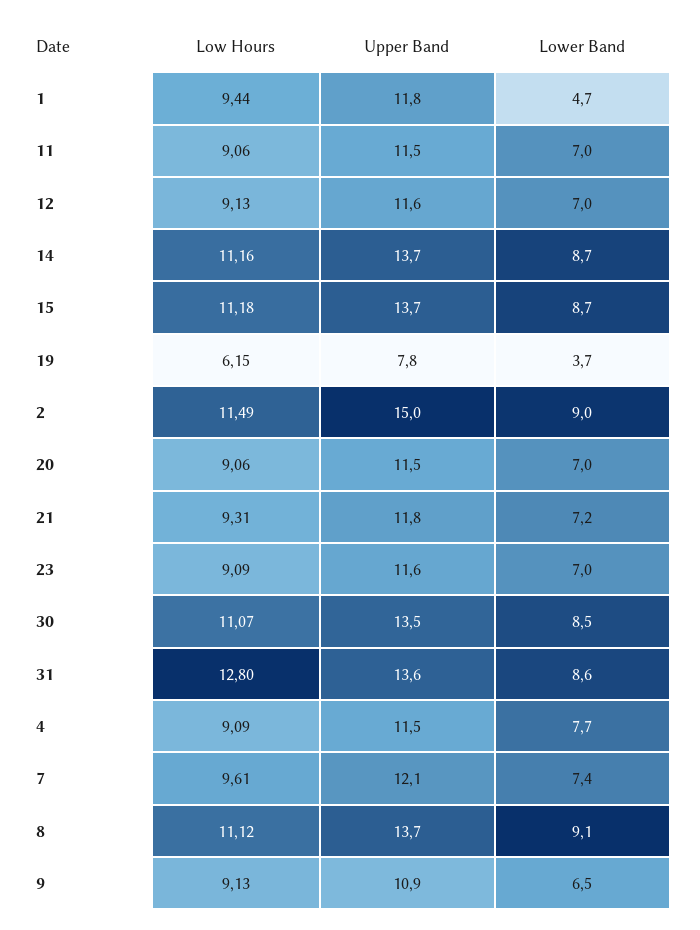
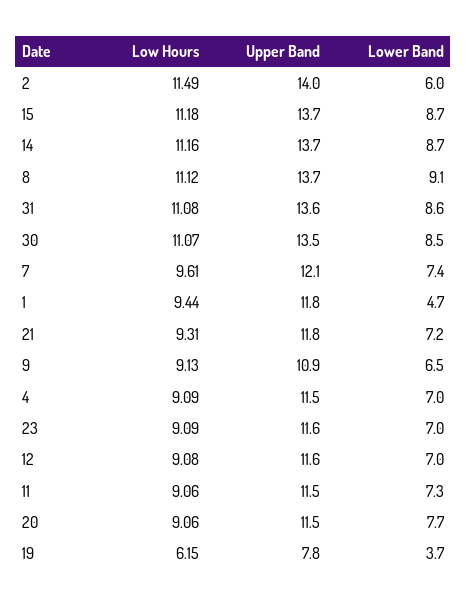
  {
    "Low Hours": {
      "1": 9.44,
      "11": 9.06,
-     "12": 9.13,
+     "12": 9.08,
      "14": 11.16,
      "15": 11.18,
      "19": 6.15,
      "2": 11.49,
      "20": 9.06,
      "21": 9.31,
      "23": 9.09,
      "30": 11.07,
-     "31": 12.8,
+     "31": 11.08,
      "4": 9.09,
      "7": 9.61,
      "8": 11.12,
      "9": 9.13
    },
    "Upper Band": {
      "1": 11.8,
      "11": 11.5,
      "12": 11.6,
      "14": 13.7,
      "15": 13.7,
      "19": 7.8,
-     "2": 15,
+     "2": 14,
      "20": 11.5,
      "21": 11.8,
      "23": 11.6,
      "30": 13.5,
      "31": 13.6,
      "4": 11.5,
      "7": 12.1,
      "8": 13.7,
      "9": 10.9
    },
    "Lower Band": {
      "1": 4.7,
-     "11": 7,
+     "11": 7.3,
      "12": 7,
      "14": 8.7,
      "15": 8.7,
      "19": 3.7,
-     "2": 9,
+     "2": 6,
-     "20": 7,
+     "20": 7.7,
      "21": 7.2,
      "23": 7,
      "30": 8.5,
      "31": 8.6,
-     "4": 7.7,
+     "4": 7,
      "7": 7.4,
      "8": 9.1,
      "9": 6.5
    }
  }

